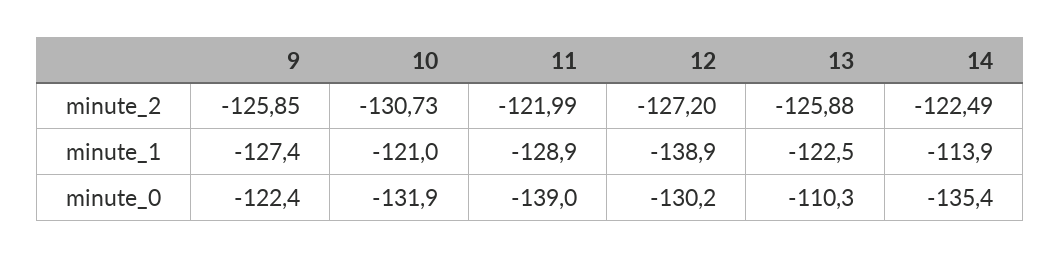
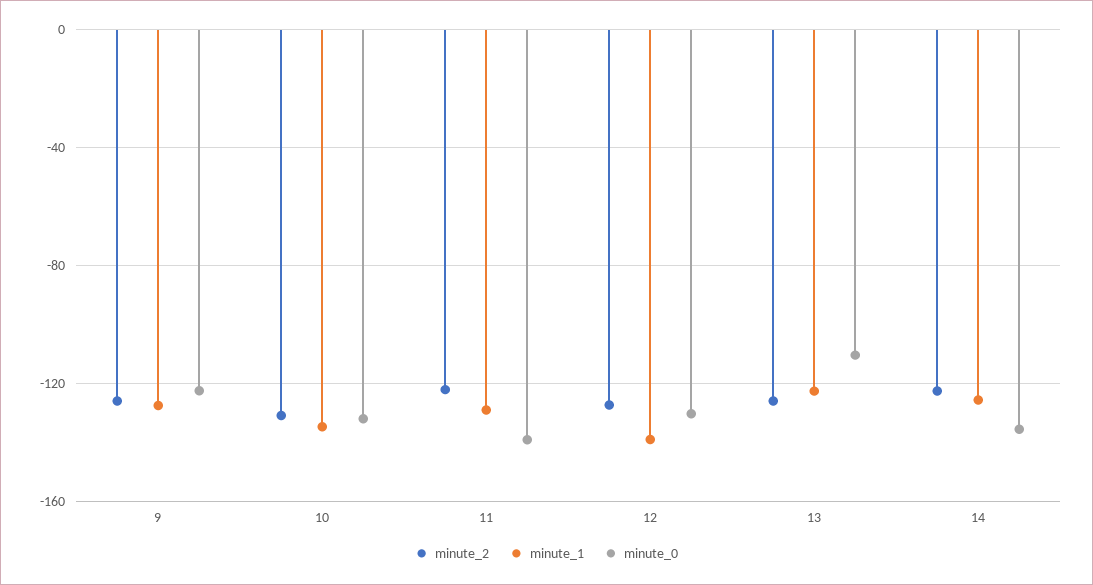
  {
    "minute_2": {
      "9": -125.85,
      "10": -130.73,
      "11": -121.99,
      "12": -127.2,
      "13": -125.88,
      "14": -122.49
    },
    "minute_1": {
      "9": -127.4,
-     "10": -121,
+     "10": -135,
      "11": -128.9,
      "12": -138.9,
      "13": -122.5,
-     "14": -113.9
+     "14": -125
    },
    "minute_0": {
      "9": -122.4,
      "10": -131.9,
      "11": -139,
      "12": -130.2,
      "13": -110.3,
      "14": -135.4
    }
  }

